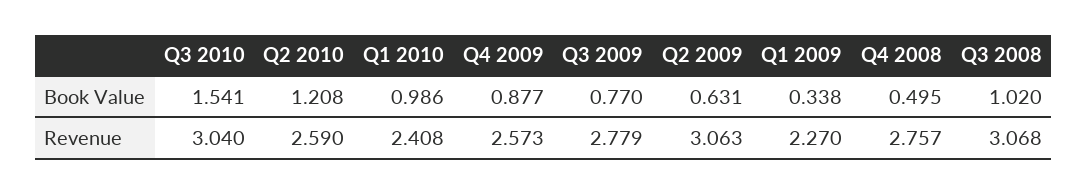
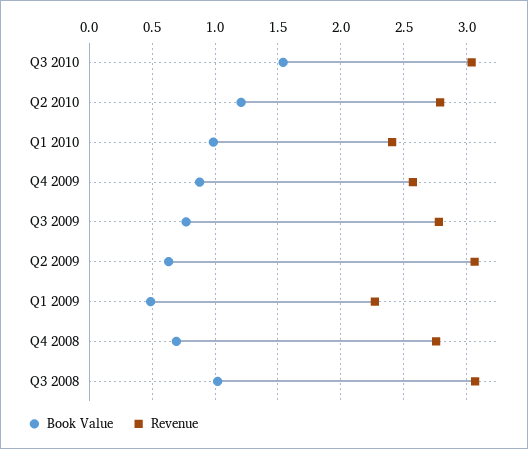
  {
    "Book Value": {
      "Q3 2010": 1.541,
      "Q2 2010": 1.208,
      "Q1 2010": 0.986,
      "Q4 2009": 0.877,
      "Q3 2009": 0.77,
      "Q2 2009": 0.631,
-     "Q1 2009": 0.338,
+     "Q1 2009": 0.5,
-     "Q4 2008": 0.495,
+     "Q4 2008": 0.7,
      "Q3 2008": 1.02
    },
    "Revenue": {
      "Q3 2010": 3.04,
-     "Q2 2010": 2.59,
+     "Q2 2010": 2.8,
      "Q1 2010": 2.408,
      "Q4 2009": 2.573,
      "Q3 2009": 2.779,
      "Q2 2009": 3.063,
      "Q1 2009": 2.27,
      "Q4 2008": 2.757,
      "Q3 2008": 3.068
    }
  }

